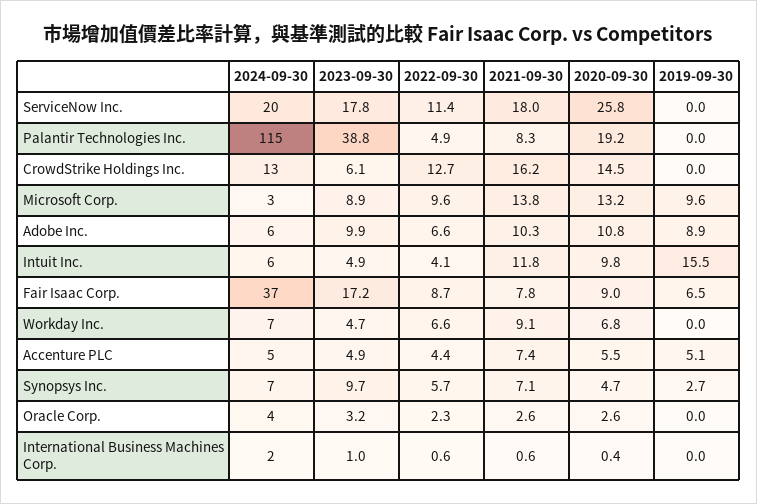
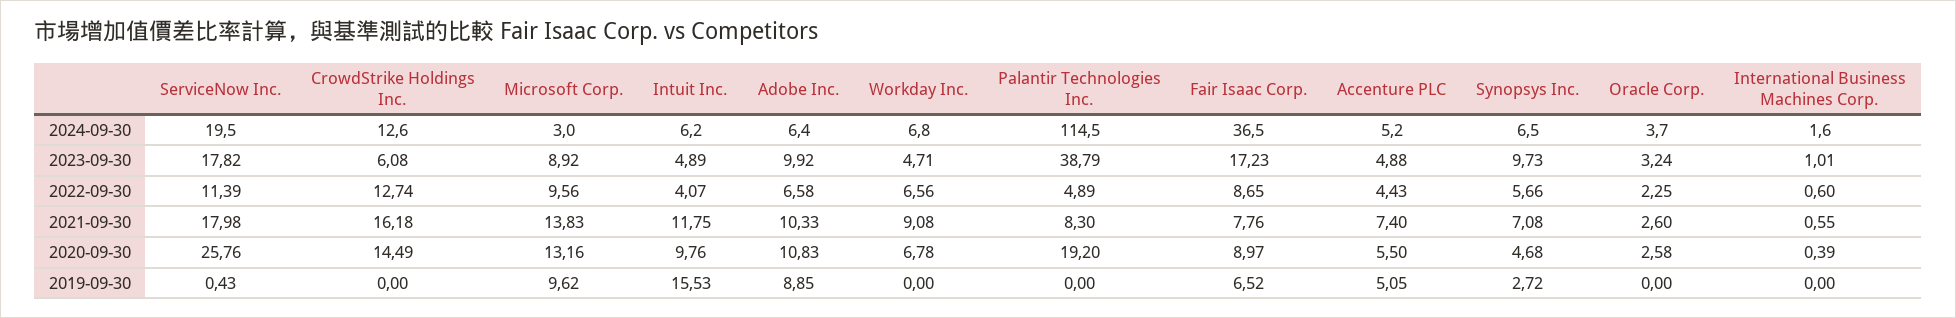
  {
    "2024-09-30": {
      "ServiceNow Inc.": 19.5,
      "Palantir Technologies Inc.": 114.5,
      "CrowdStrike Holdings Inc.": 12.6,
      "Microsoft Corp.": 3,
      "Adobe Inc.": 6.4,
      "Intuit Inc.": 6.2,
      "Fair Isaac Corp.": 36.5,
      "Workday Inc.": 6.8,
      "Accenture PLC": 5.2,
      "Synopsys Inc.": 6.5,
      "Oracle Corp.": 3.7,
      "International Business Machines Corp.": 1.6
    },
    "2023-09-30": {
      "ServiceNow Inc.": 17.82,
      "Palantir Technologies Inc.": 38.79,
      "CrowdStrike Holdings Inc.": 6.08,
      "Microsoft Corp.": 8.92,
      "Adobe Inc.": 9.92,
      "Intuit Inc.": 4.89,
      "Fair Isaac Corp.": 17.23,
      "Workday Inc.": 4.71,
      "Accenture PLC": 4.88,
      "Synopsys Inc.": 9.73,
      "Oracle Corp.": 3.24,
      "International Business Machines Corp.": 1.01
    },
    "2022-09-30": {
      "ServiceNow Inc.": 11.39,
      "Palantir Technologies Inc.": 4.89,
      "CrowdStrike Holdings Inc.": 12.74,
      "Microsoft Corp.": 9.56,
      "Adobe Inc.": 6.58,
      "Intuit Inc.": 4.07,
      "Fair Isaac Corp.": 8.65,
      "Workday Inc.": 6.56,
      "Accenture PLC": 4.43,
      "Synopsys Inc.": 5.66,
      "Oracle Corp.": 2.25,
      "International Business Machines Corp.": 0.6
    },
    "2021-09-30": {
      "ServiceNow Inc.": 17.98,
      "Palantir Technologies Inc.": 8.3,
      "CrowdStrike Holdings Inc.": 16.18,
      "Microsoft Corp.": 13.83,
      "Adobe Inc.": 10.33,
      "Intuit Inc.": 11.75,
      "Fair Isaac Corp.": 7.76,
      "Workday Inc.": 9.08,
      "Accenture PLC": 7.4,
      "Synopsys Inc.": 7.08,
      "Oracle Corp.": 2.6,
      "International Business Machines Corp.": 0.55
    },
    "2020-09-30": {
      "ServiceNow Inc.": 25.76,
      "Palantir Technologies Inc.": 19.2,
      "CrowdStrike Holdings Inc.": 14.49,
      "Microsoft Corp.": 13.16,
      "Adobe Inc.": 10.83,
      "Intuit Inc.": 9.76,
      "Fair Isaac Corp.": 8.97,
      "Workday Inc.": 6.78,
      "Accenture PLC": 5.5,
      "Synopsys Inc.": 4.68,
      "Oracle Corp.": 2.58,
      "International Business Machines Corp.": 0.39
    },
    "2019-09-30": {
-     "ServiceNow Inc.": 0,
+     "ServiceNow Inc.": 0.43,
      "Palantir Technologies Inc.": 0,
      "CrowdStrike Holdings Inc.": 0,
      "Microsoft Corp.": 9.62,
      "Adobe Inc.": 8.85,
      "Intuit Inc.": 15.53,
      "Fair Isaac Corp.": 6.52,
      "Workday Inc.": 0,
      "Accenture PLC": 5.05,
      "Synopsys Inc.": 2.72,
      "Oracle Corp.": 0,
      "International Business Machines Corp.": 0
    }
  }

